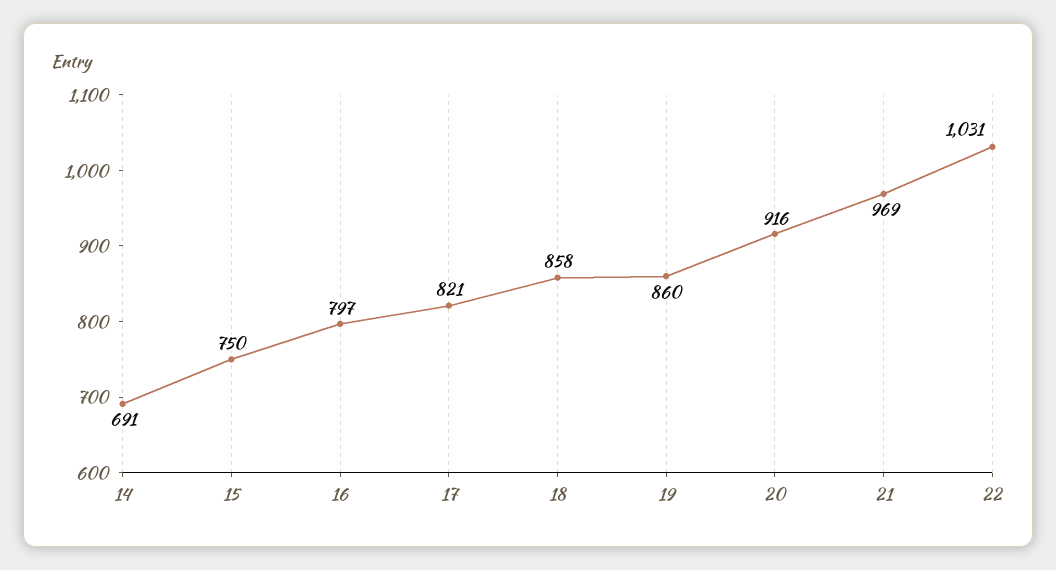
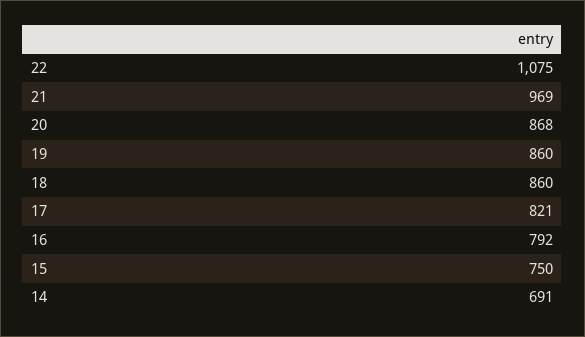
  {
    "14": 691,
    "15": 750,
-   "16": 797,
+   "16": 792,
    "17": 821,
-   "18": 858,
+   "18": 860,
    "19": 860,
-   "20": 916,
+   "20": 868,
    "21": 969,
-   "22": 1031
+   "22": 1075
  }

